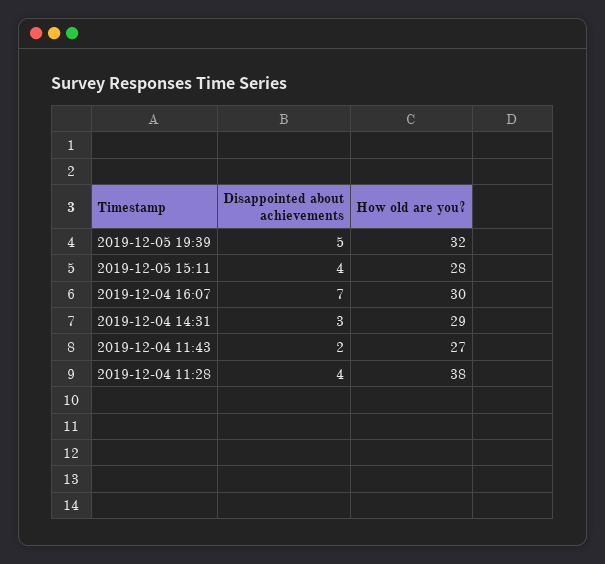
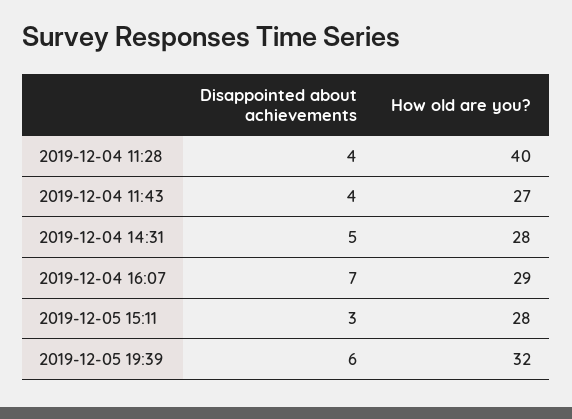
  {
    "Disappointed about achievements": {
-     "2019-12-05 19:39": 5,
+     "2019-12-05 19:39": 6,
-     "2019-12-05 15:11": 4,
+     "2019-12-05 15:11": 3,
      "2019-12-04 16:07": 7,
-     "2019-12-04 14:31": 3,
+     "2019-12-04 14:31": 5,
-     "2019-12-04 11:43": 2,
+     "2019-12-04 11:43": 4,
      "2019-12-04 11:28": 4
    },
    "How old are you?": {
      "2019-12-05 19:39": 32,
      "2019-12-05 15:11": 28,
-     "2019-12-04 16:07": 30,
+     "2019-12-04 16:07": 29,
-     "2019-12-04 14:31": 29,
+     "2019-12-04 14:31": 28,
      "2019-12-04 11:43": 27,
-     "2019-12-04 11:28": 38
+     "2019-12-04 11:28": 40
    }
  }

